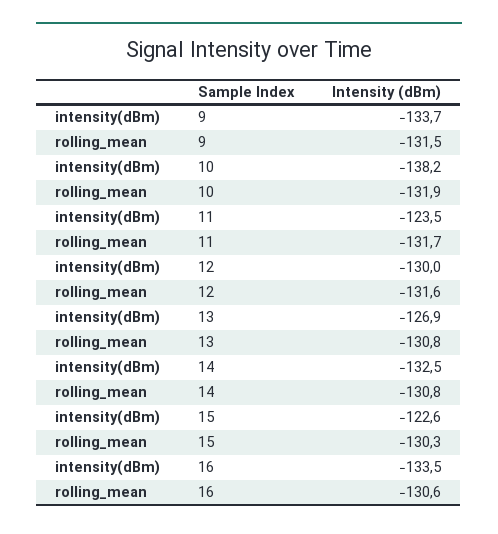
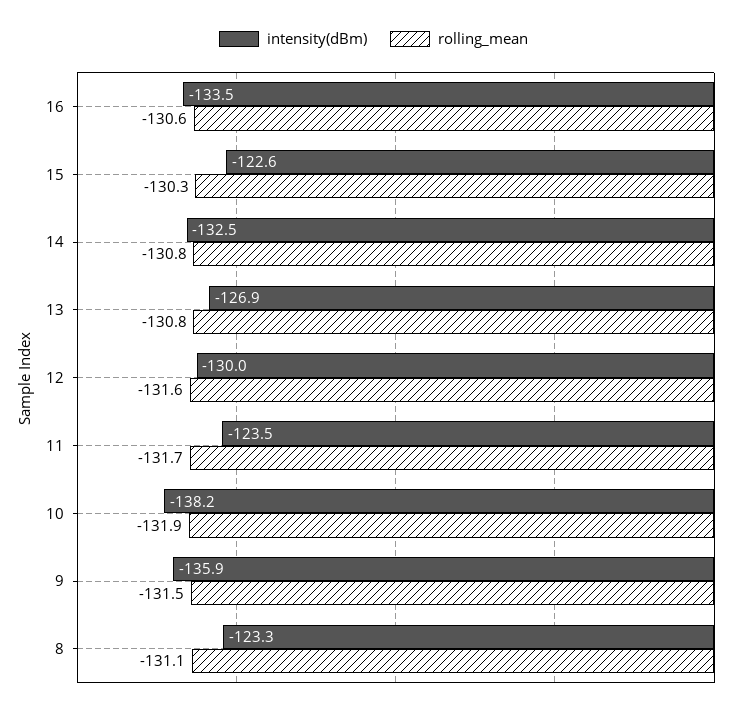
  {
    "intensity(dBm)": {
-     "9": -133.7,
+     "9": -135.9,
      "10": -138.2,
      "11": -123.5,
      "12": -130,
      "13": -126.9,
      "14": -132.5,
      "15": -122.6,
-     "16": -133.5
+     "16": -133.5,
+     "8": -123.3
    },
    "rolling_mean": {
      "9": -131.5,
      "10": -131.9,
      "11": -131.7,
      "12": -131.6,
      "13": -130.8,
      "14": -130.8,
      "15": -130.3,
-     "16": -130.6
+     "16": -130.6,
+     "8": -131.1
    }
  }

